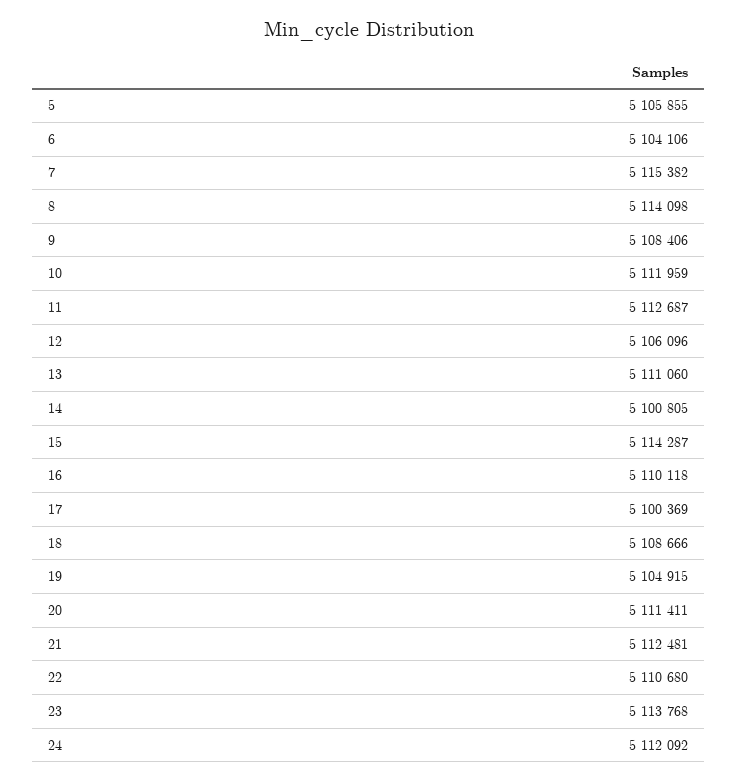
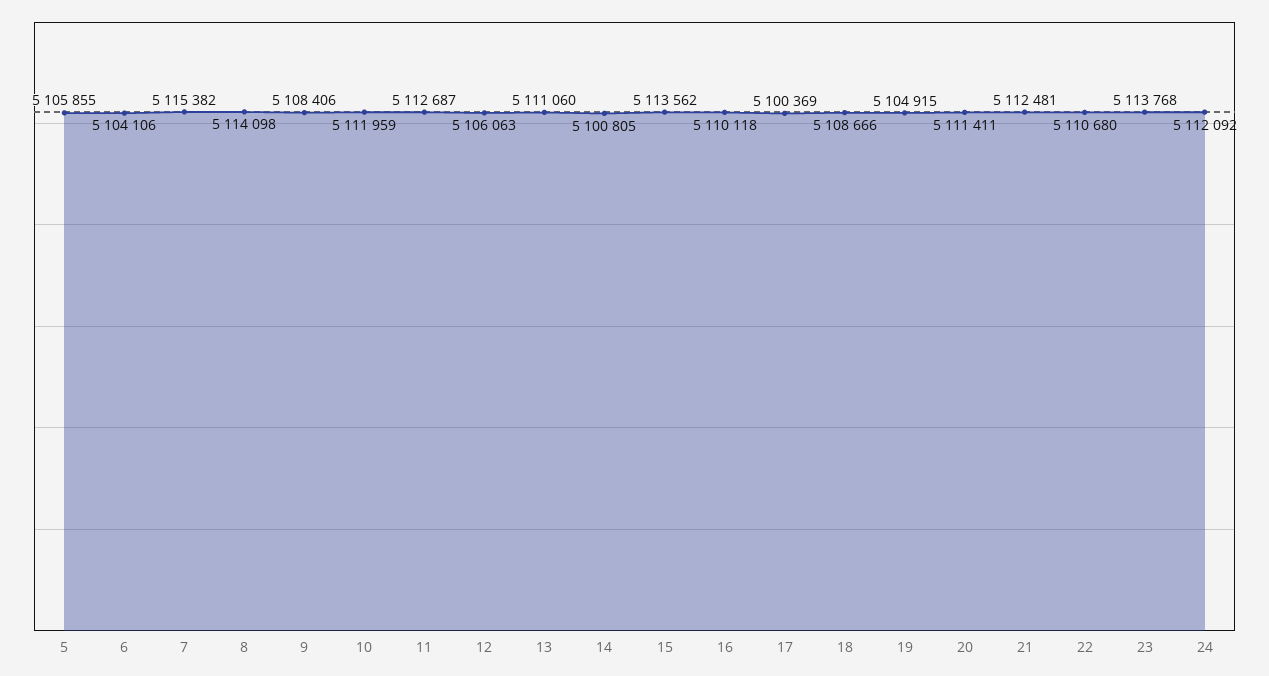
  {
    "5": 5105855,
    "6": 5104106,
    "7": 5115382,
    "8": 5114098,
    "9": 5108406,
    "10": 5111959,
    "11": 5112687,
-   "12": 5106096,
+   "12": 5106063,
    "13": 5111060,
    "14": 5100805,
-   "15": 5114287,
+   "15": 5113562,
    "16": 5110118,
    "17": 5100369,
    "18": 5108666,
    "19": 5104915,
    "20": 5111411,
    "21": 5112481,
    "22": 5110680,
    "23": 5113768,
    "24": 5112092
  }

